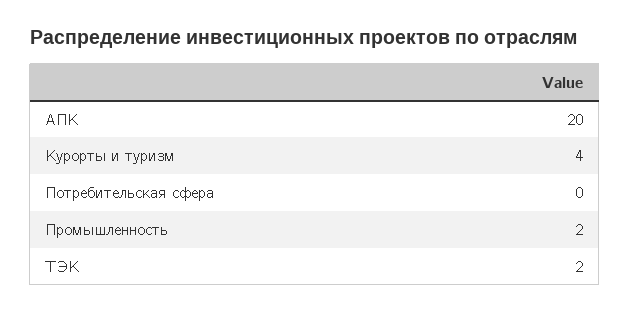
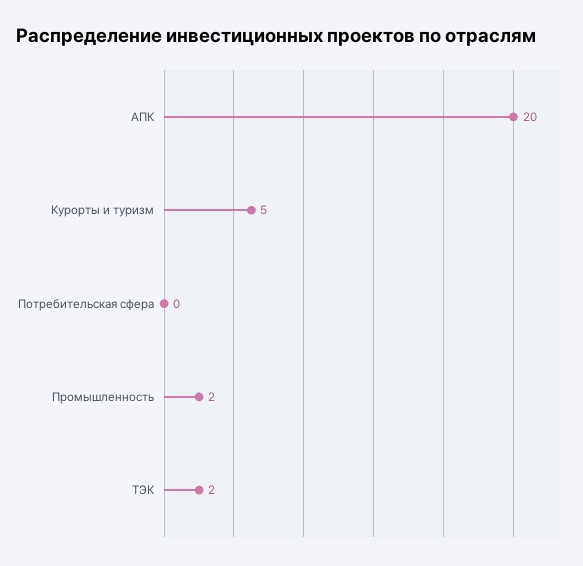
  {
    "АПК": 20,
-   "Курорты и туризм": 4,
+   "Курорты и туризм": 5,
    "Потребительская сфера": 0,
    "Промышленность": 2,
    "ТЭК": 2
  }

